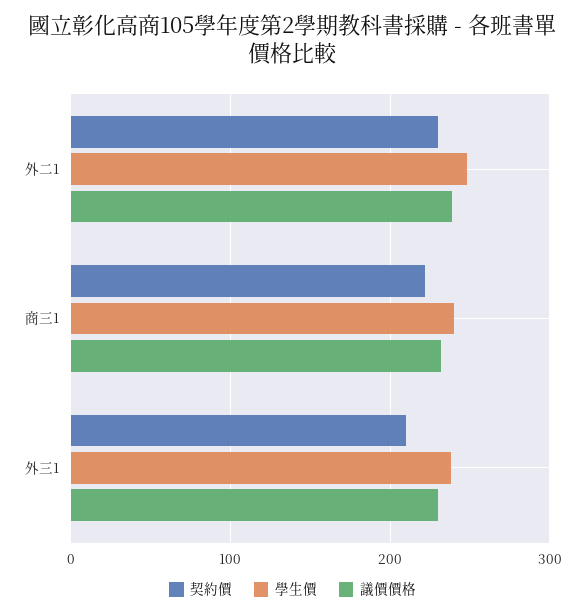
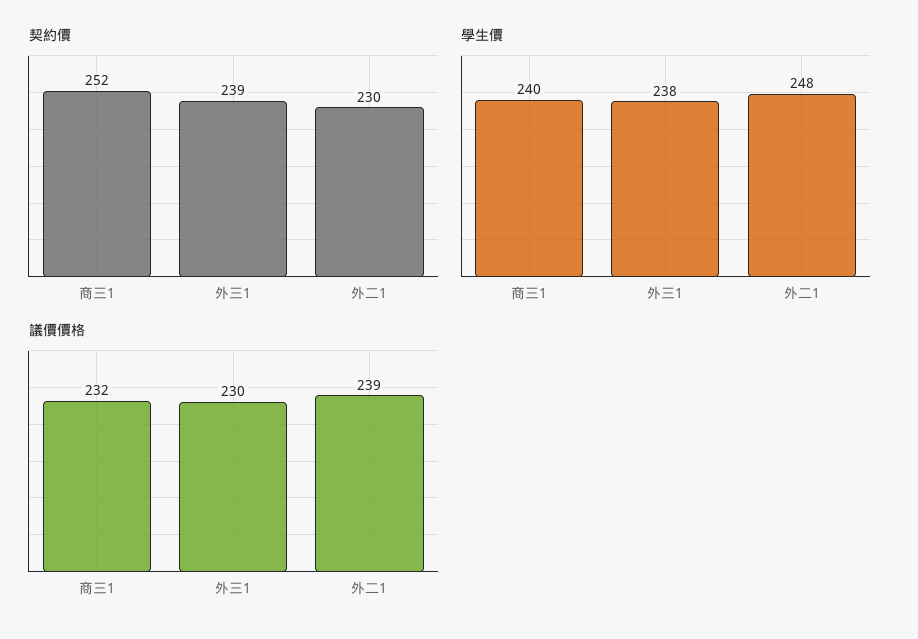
  {
    "契約價": {
      "外二1": 230,
-     "商三1": 220,
+     "商三1": 252,
-     "外三1": 210
+     "外三1": 239
    },
    "學生價": {
      "外二1": 248,
      "商三1": 240,
      "外三1": 238
    },
    "議價價格": {
      "外二1": 239,
      "商三1": 232,
      "外三1": 230
    }
  }

